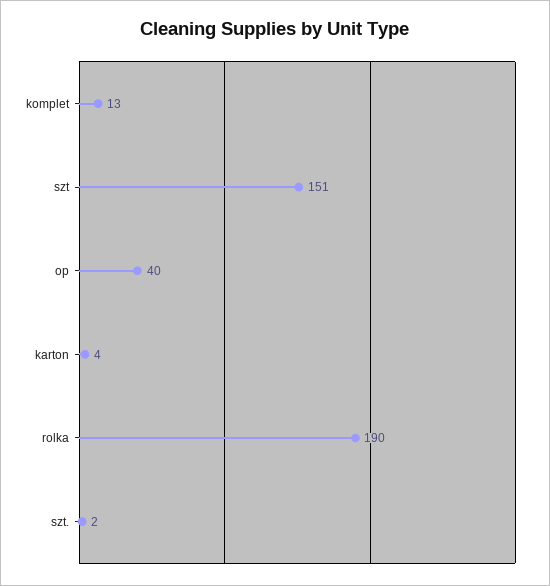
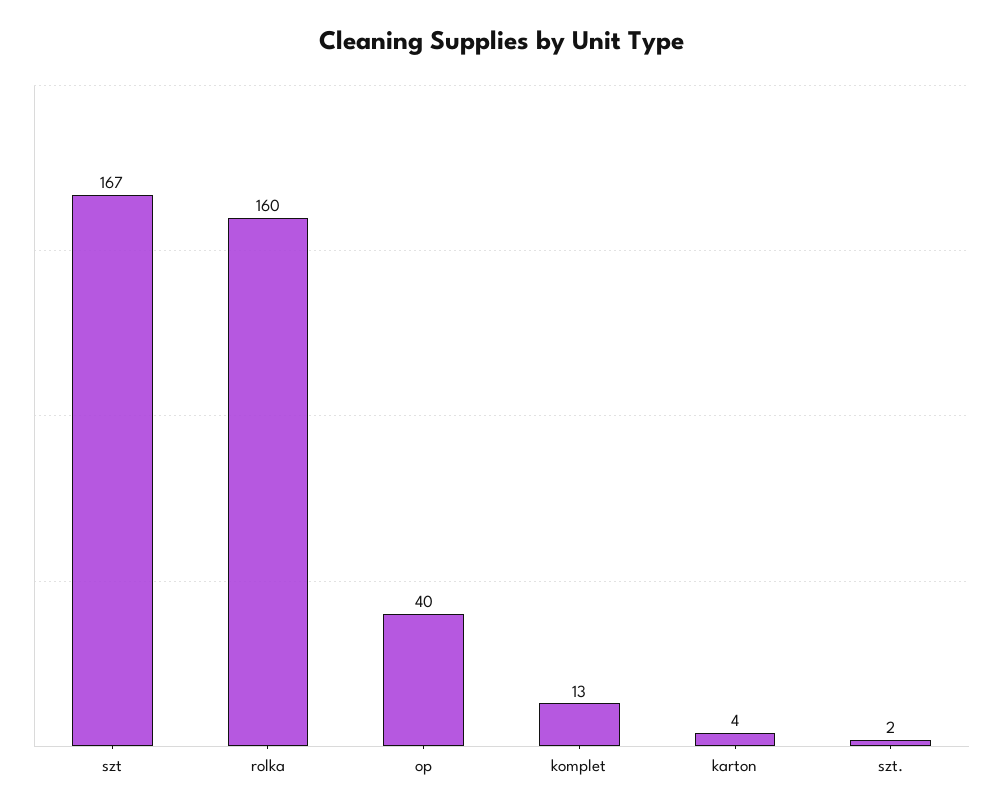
  {
    "komplet": 13,
-   "szt": 151,
+   "szt": 167,
    "op": 40,
    "karton": 4,
-   "rolka": 190,
+   "rolka": 160,
    "szt.": 2
  }

